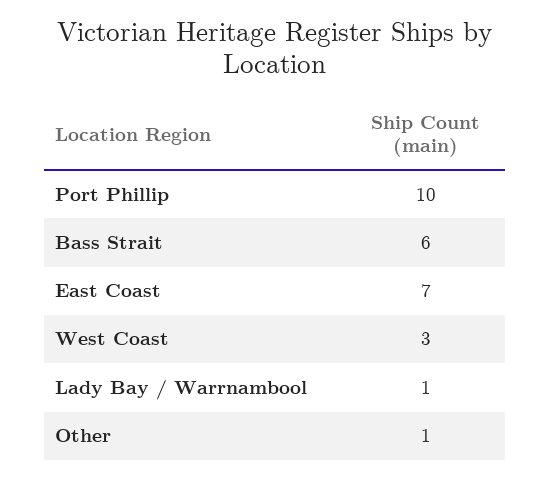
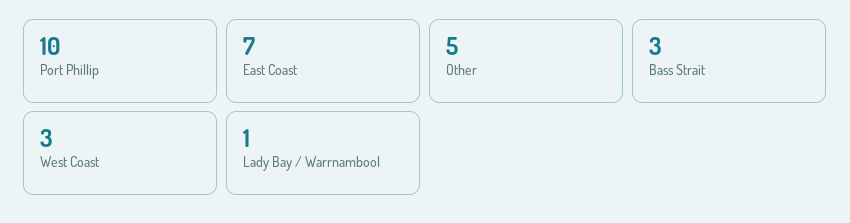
  {
    "Port Phillip": 10,
-   "Bass Strait": 6,
+   "Bass Strait": 3,
    "East Coast": 7,
    "West Coast": 3,
    "Lady Bay / Warrnambool": 1,
-   "Other": 1
+   "Other": 5
  }

